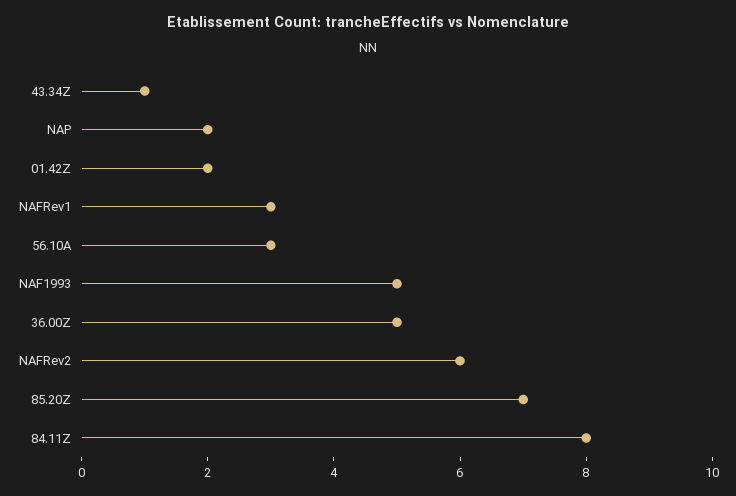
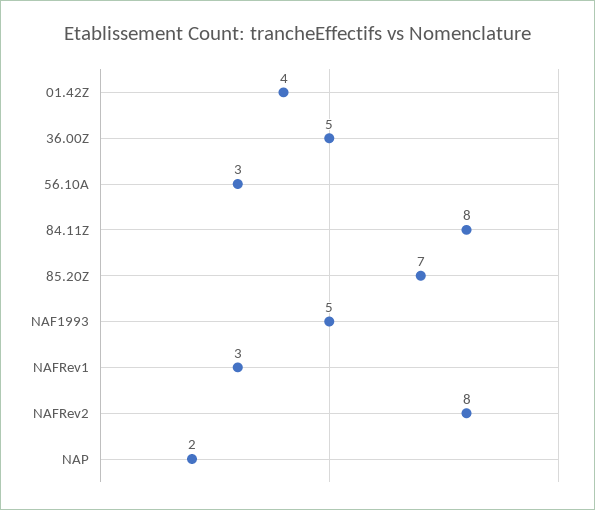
  {
-   "43.34Z": 1,
    "NAP": 2,
-   "01.42Z": 2,
+   "01.42Z": 4,
    "NAFRev1": 3,
    "56.10A": 3,
    "NAF1993": 5,
    "36.00Z": 5,
-   "NAFRev2": 6,
+   "NAFRev2": 8,
    "85.20Z": 7,
    "84.11Z": 8
  }

